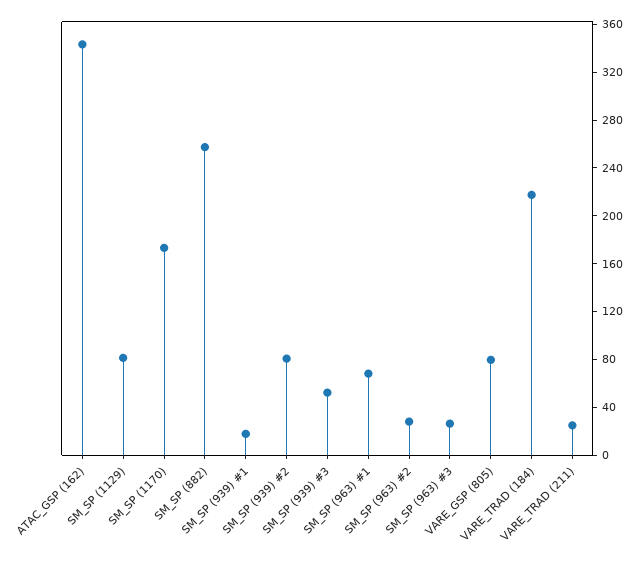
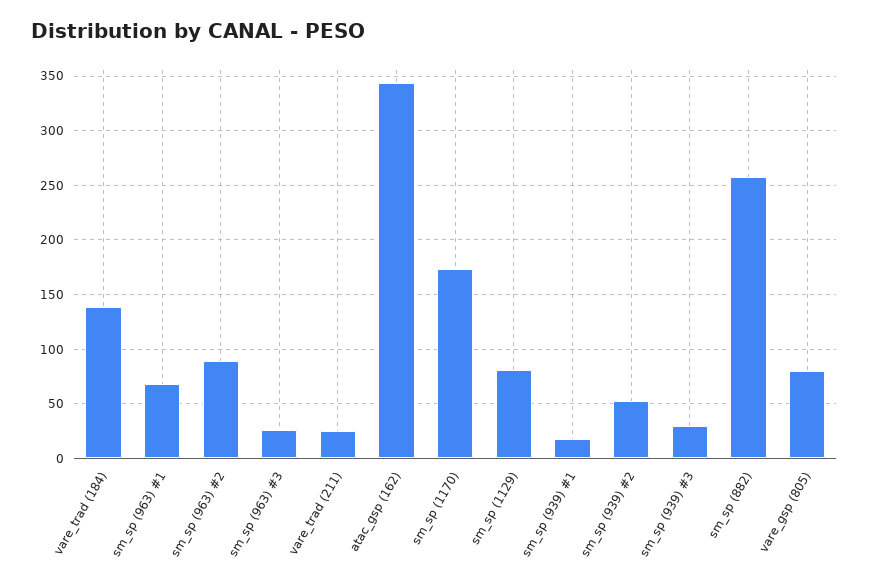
  {
    "ATAC_GSP (162)": 340,
    "SM_SP (1129)": 80,
    "SM_SP (1170)": 170,
    "SM_SP (882)": 260,
    "SM_SP (939) #1": 20,
-   "SM_SP (939) #2": 80,
+   "SM_SP (939) #2": 50,
-   "SM_SP (939) #3": 50,
+   "SM_SP (939) #3": 30,
    "SM_SP (963) #1": 70,
-   "SM_SP (963) #2": 30,
+   "SM_SP (963) #2": 90,
    "SM_SP (963) #3": 30,
    "VARE_GSP (805)": 80,
-   "VARE_TRAD (184)": 220,
+   "VARE_TRAD (184)": 140,
    "VARE_TRAD (211)": 20
  }

